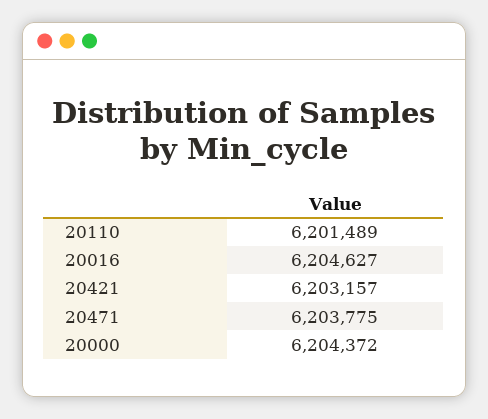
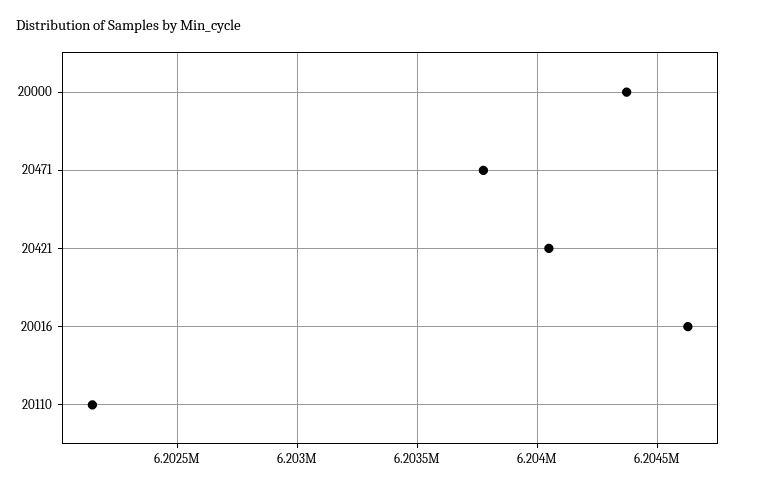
  {
-   "20110": 6201489,
+   "20110": 6202150,
    "20016": 6204627,
-   "20421": 6203157,
+   "20421": 6204050,
    "20471": 6203775,
    "20000": 6204372
  }

